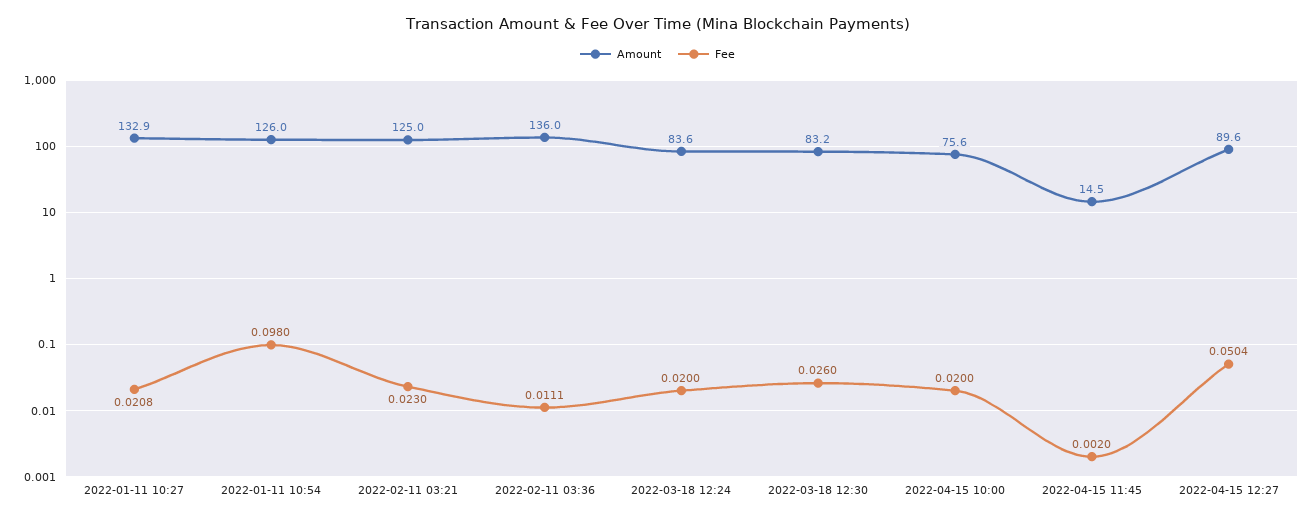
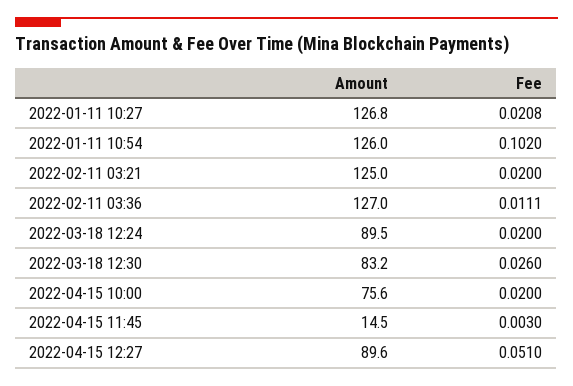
  {
    "Amount": {
-     "2022-01-11 10:27": 132.9,
+     "2022-01-11 10:27": 126.8,
      "2022-01-11 10:54": 126,
      "2022-02-11 03:21": 125,
-     "2022-02-11 03:36": 136,
+     "2022-02-11 03:36": 127,
-     "2022-03-18 12:24": 83.6,
+     "2022-03-18 12:24": 89.5,
      "2022-03-18 12:30": 83.2,
      "2022-04-15 10:00": 75.6,
      "2022-04-15 11:45": 14.5,
      "2022-04-15 12:27": 89.6
    },
    "Fee": {
      "2022-01-11 10:27": 0.0208,
-     "2022-01-11 10:54": 0.098,
+     "2022-01-11 10:54": 0.102,
-     "2022-02-11 03:21": 0.023,
+     "2022-02-11 03:21": 0.02,
      "2022-02-11 03:36": 0.0111,
      "2022-03-18 12:24": 0.02,
      "2022-03-18 12:30": 0.026,
      "2022-04-15 10:00": 0.02,
-     "2022-04-15 11:45": 0.002,
+     "2022-04-15 11:45": 0.003,
-     "2022-04-15 12:27": 0.0504
+     "2022-04-15 12:27": 0.051
    }
  }

